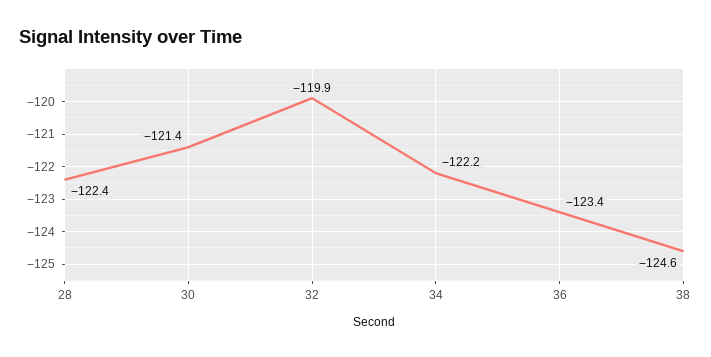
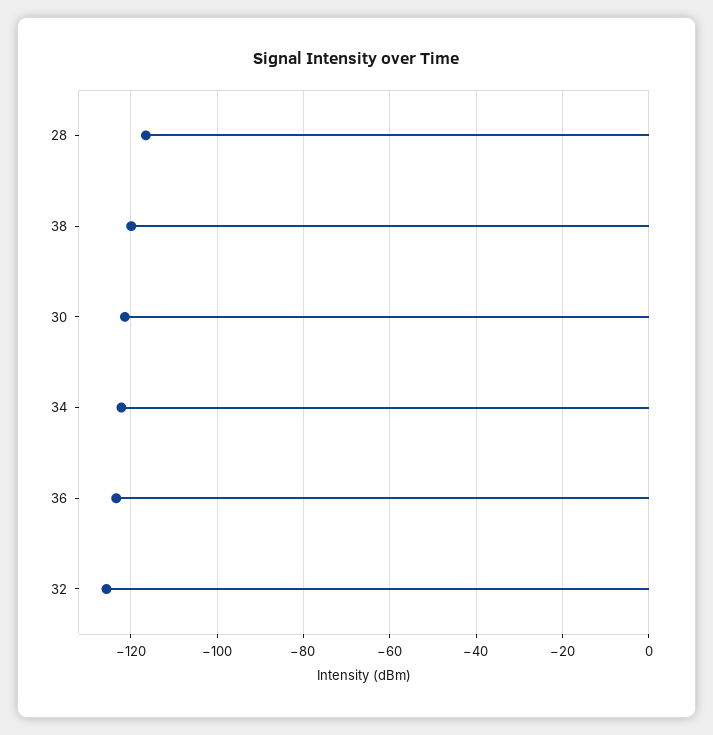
  {
-   "28": -122.4,
+   "28": -116,
    "30": -121.4,
-   "32": -119.9,
+   "32": -126,
    "34": -122.2,
    "36": -123.4,
-   "38": -124.6
+   "38": -120
  }

